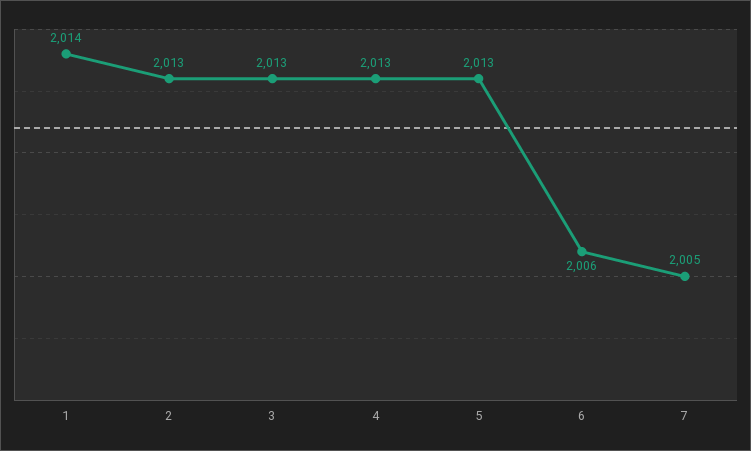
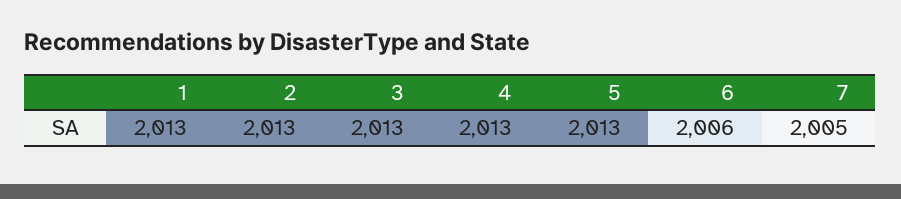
  {
-   "1": 2014,
+   "1": 2013,
    "2": 2013,
    "3": 2013,
    "4": 2013,
    "5": 2013,
    "6": 2006,
    "7": 2005
  }

